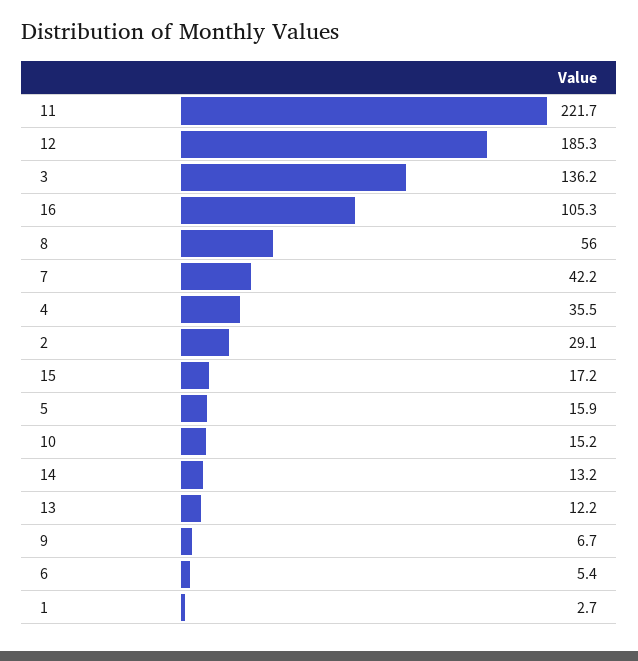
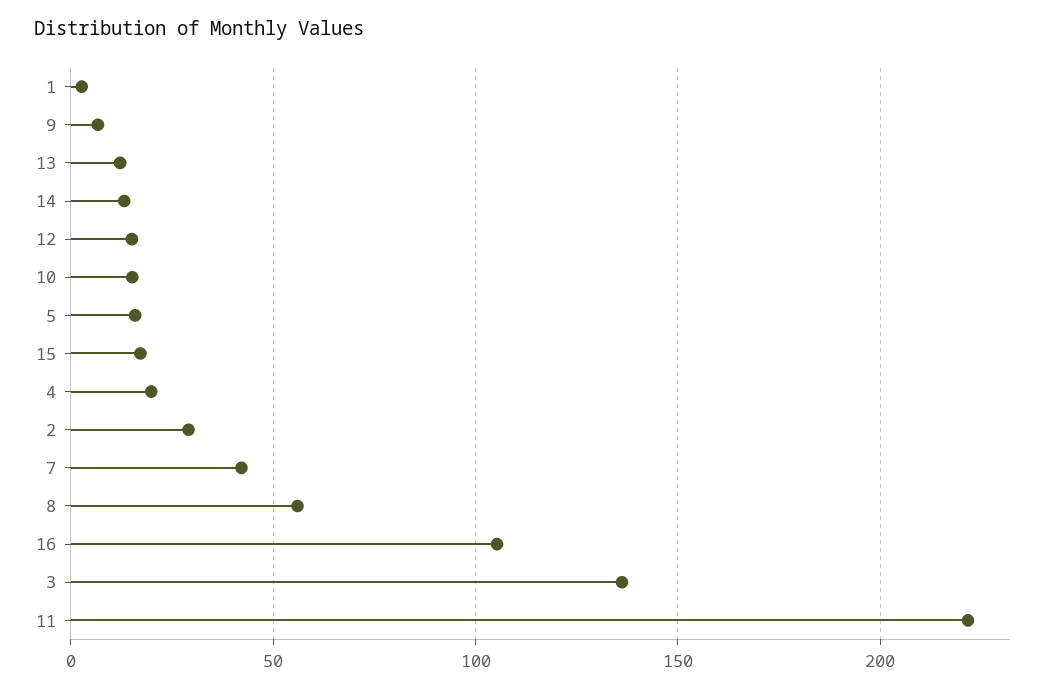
  {
    "11": 221.7,
-   "12": 185.3,
+   "12": 15,
    "3": 136.2,
    "16": 105.3,
    "8": 56,
    "7": 42.2,
-   "4": 35.5,
+   "4": 20,
    "2": 29.1,
    "15": 17.2,
    "5": 15.9,
    "10": 15.2,
    "14": 13.2,
    "13": 12.2,
    "9": 6.7,
-   "6": 5.4,
    "1": 2.7
  }

